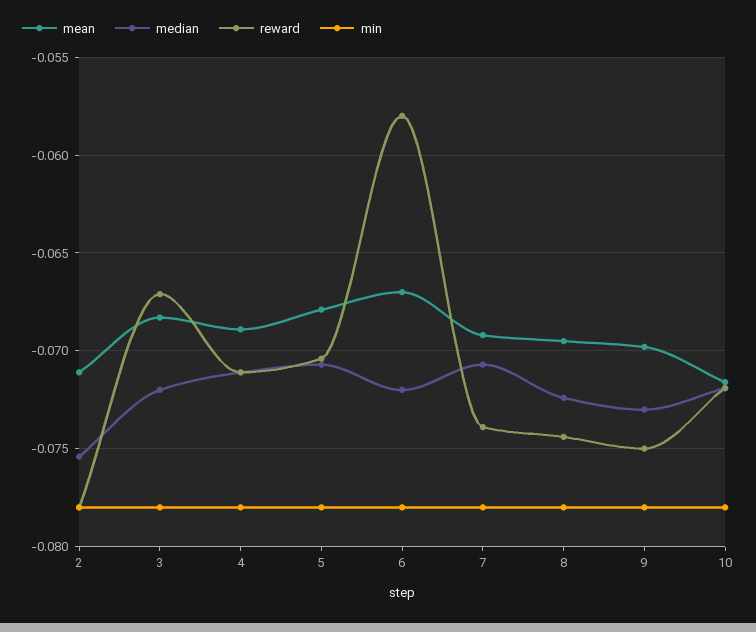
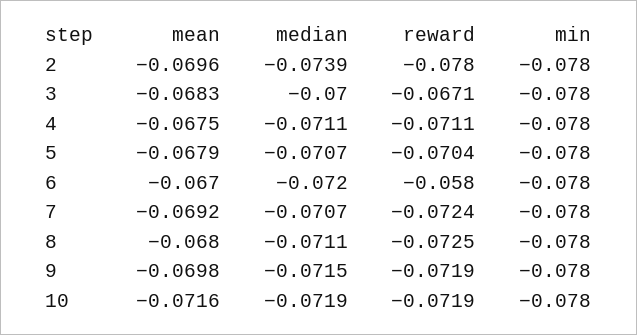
  {
    "mean": {
-     "2": -0.071,
+     "2": -0.0696,
      "3": -0.0683,
-     "4": -0.069,
+     "4": -0.0675,
      "5": -0.0679,
      "6": -0.067,
      "7": -0.0692,
-     "8": -0.0695,
+     "8": -0.068,
      "9": -0.0698,
      "10": -0.0716
    },
    "median": {
-     "2": -0.0755,
+     "2": -0.0739,
-     "3": -0.072,
+     "3": -0.07,
      "4": -0.0711,
      "5": -0.0707,
      "6": -0.072,
      "7": -0.0707,
-     "8": -0.0725,
+     "8": -0.0711,
-     "9": -0.073,
+     "9": -0.0715,
      "10": -0.0719
    },
    "reward": {
      "2": -0.078,
      "3": -0.0671,
      "4": -0.0711,
      "5": -0.0704,
      "6": -0.058,
-     "7": -0.074,
+     "7": -0.0724,
-     "8": -0.0745,
+     "8": -0.0725,
-     "9": -0.075,
+     "9": -0.0719,
      "10": -0.0719
    },
    "min": {
      "2": -0.078,
      "3": -0.078,
      "4": -0.078,
      "5": -0.078,
      "6": -0.078,
      "7": -0.078,
      "8": -0.078,
      "9": -0.078,
      "10": -0.078
    }
  }

